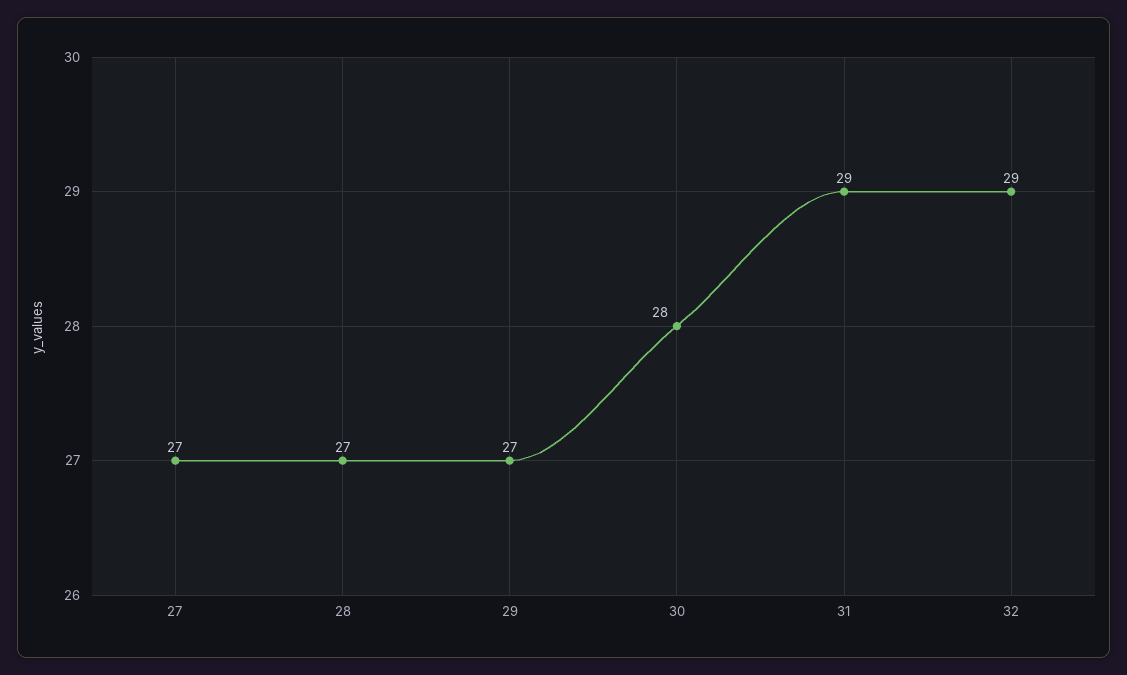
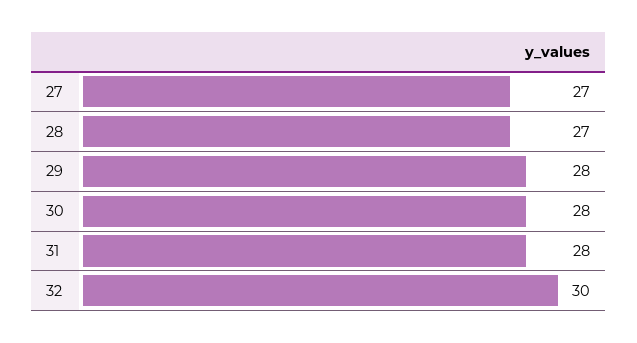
  {
    "27": 27,
    "28": 27,
-   "29": 27,
+   "29": 28,
    "30": 28,
-   "31": 29,
+   "31": 28,
-   "32": 29
+   "32": 30
  }

